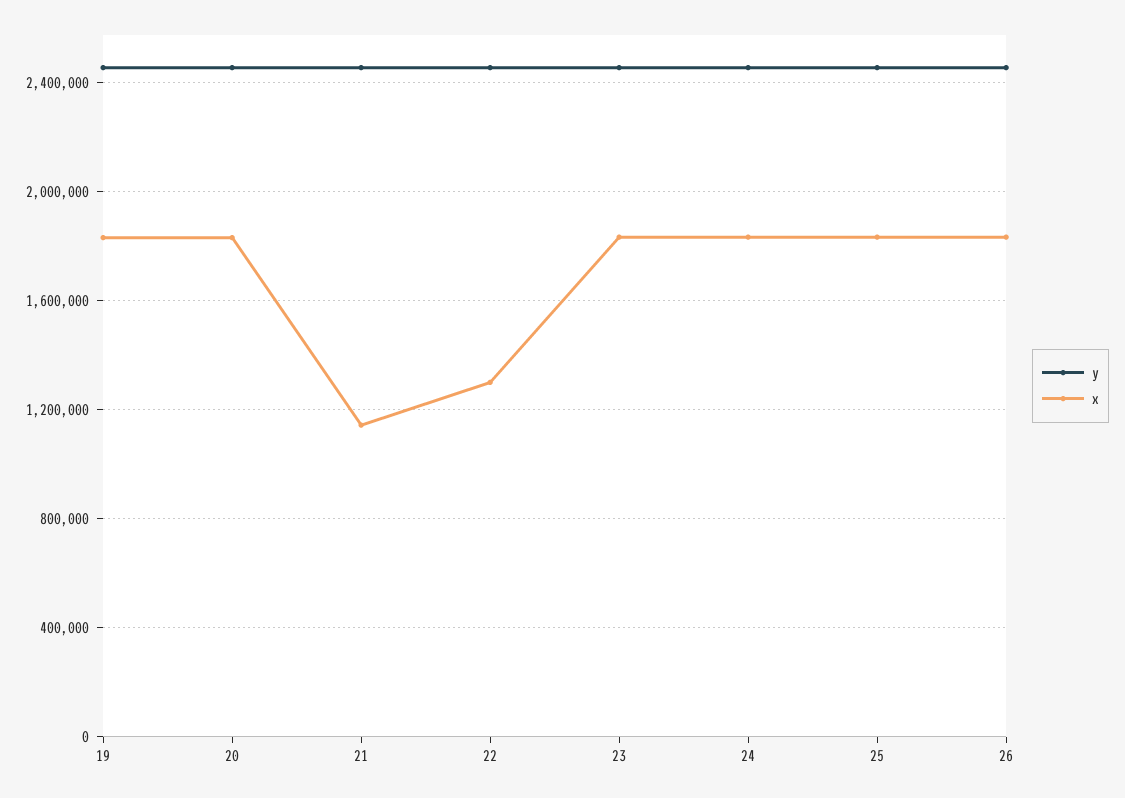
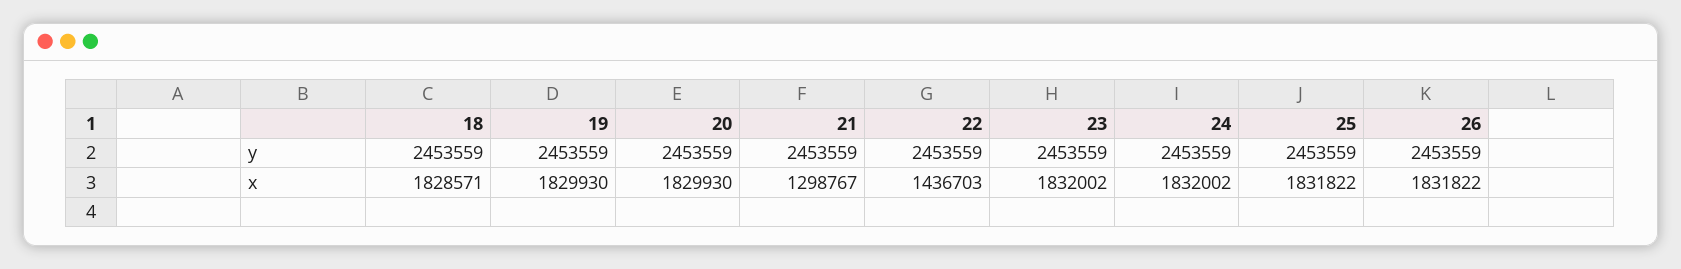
  {
    "y": {
      "19": 2453559,
      "20": 2453559,
      "21": 2453559,
      "22": 2453559,
      "23": 2453559,
      "24": 2453559,
      "25": 2453559,
-     "26": 2453559
+     "26": 2453559,
+     "18": 2453559
    },
    "x": {
      "19": 1829930,
      "20": 1829930,
-     "21": 1150000,
+     "21": 1298767,
-     "22": 1300000,
+     "22": 1436703,
      "23": 1832002,
      "24": 1832002,
      "25": 1831822,
-     "26": 1831822
+     "26": 1831822,
+     "18": 1828571
    }
  }

